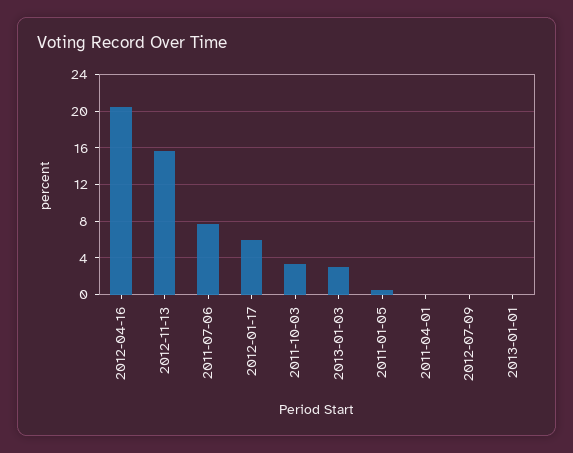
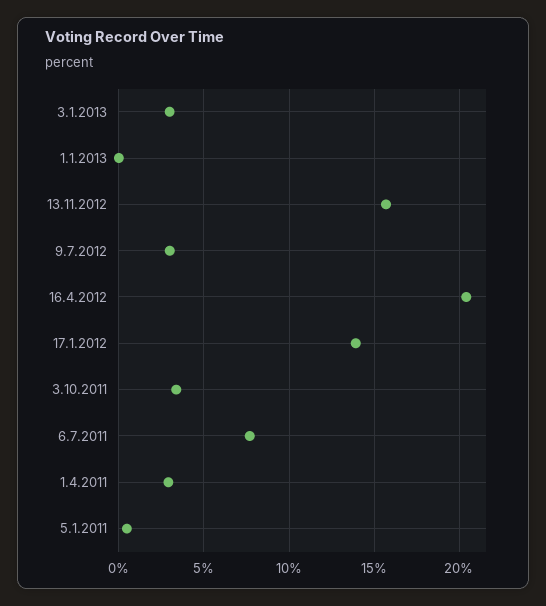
  {
    "2012-04-16": 20.5,
    "2012-11-13": 15.5,
    "2011-07-06": 7.5,
-   "2012-01-17": 6,
+   "2012-01-17": 14,
    "2011-10-03": 3.5,
    "2013-01-03": 3,
    "2011-01-05": 0.5,
-   "2011-04-01": 0,
+   "2011-04-01": 3,
-   "2012-07-09": 0,
+   "2012-07-09": 3,
    "2013-01-01": 0
  }

